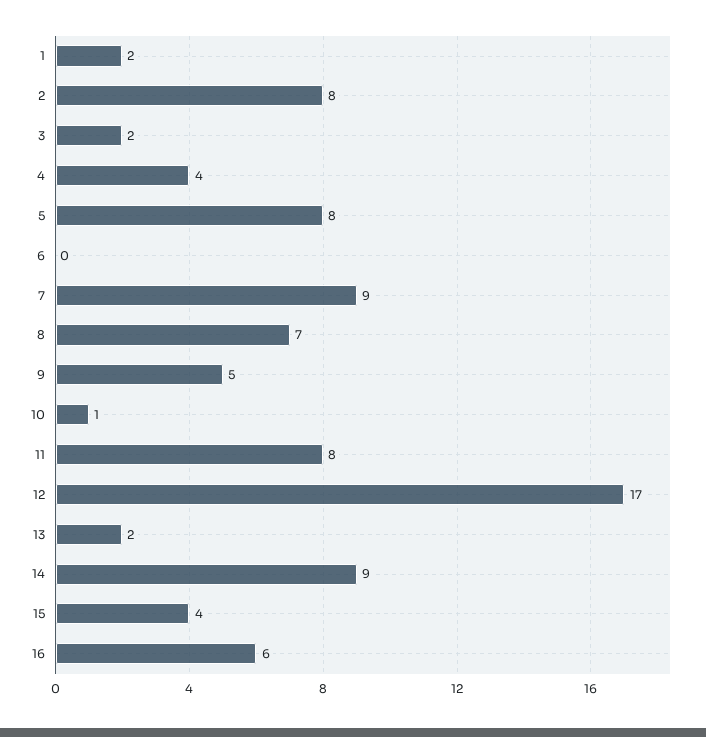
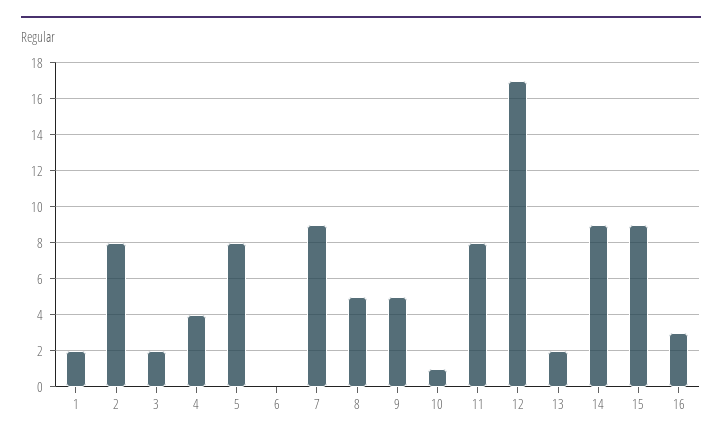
  {
    "1": 2,
    "2": 8,
    "3": 2,
    "4": 4,
    "5": 8,
    "6": 0,
    "7": 9,
-   "8": 7,
+   "8": 5,
    "9": 5,
    "10": 1,
    "11": 8,
    "12": 17,
    "13": 2,
    "14": 9,
-   "15": 4,
+   "15": 9,
-   "16": 6
+   "16": 3
  }

